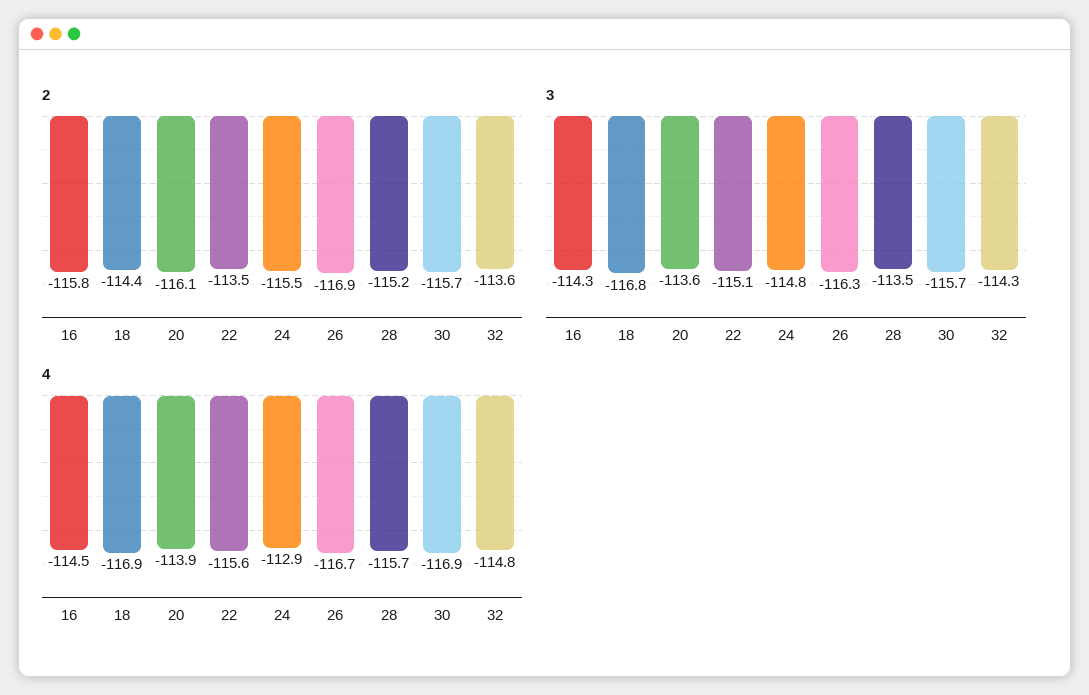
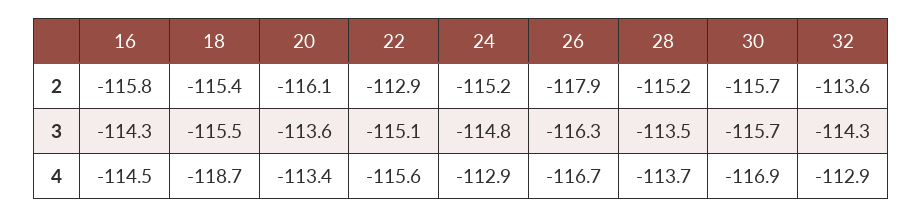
  {
    "2": {
      "16": -115.8,
-     "18": -114.4,
+     "18": -115.4,
      "20": -116.1,
-     "22": -113.5,
+     "22": -112.9,
-     "24": -115.5,
+     "24": -115.2,
-     "26": -116.9,
+     "26": -117.9,
      "28": -115.2,
      "30": -115.7,
      "32": -113.6
    },
    "3": {
      "16": -114.3,
-     "18": -116.8,
+     "18": -115.5,
      "20": -113.6,
      "22": -115.1,
      "24": -114.8,
      "26": -116.3,
      "28": -113.5,
      "30": -115.7,
      "32": -114.3
    },
    "4": {
      "16": -114.5,
-     "18": -116.9,
+     "18": -118.7,
-     "20": -113.9,
+     "20": -113.4,
      "22": -115.6,
      "24": -112.9,
      "26": -116.7,
-     "28": -115.7,
+     "28": -113.7,
      "30": -116.9,
-     "32": -114.8
+     "32": -112.9
    }
  }

